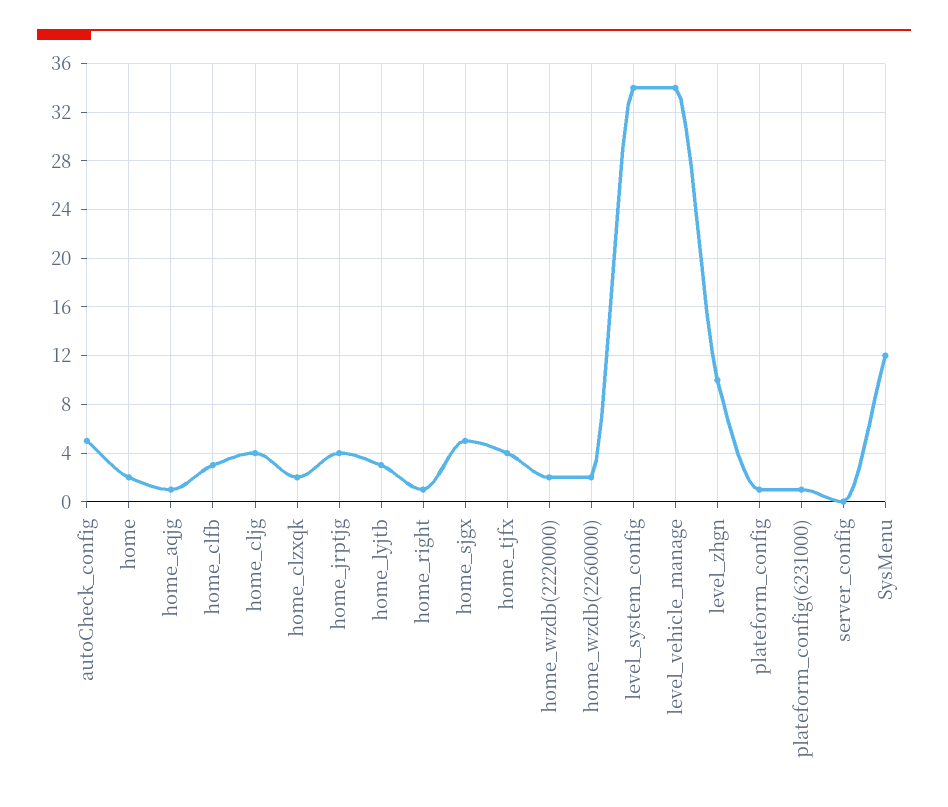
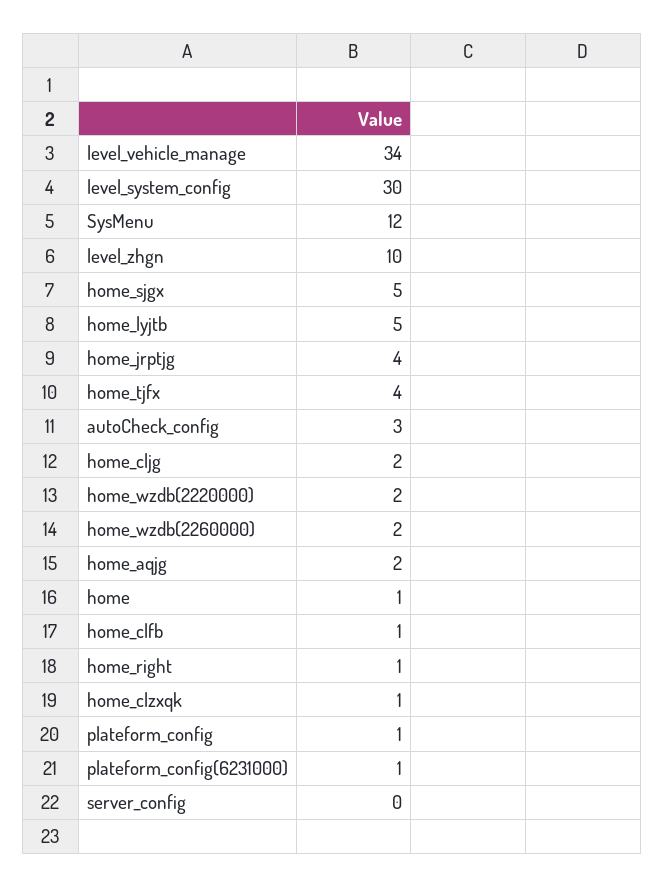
  {
-   "autoCheck_config": 5,
+   "autoCheck_config": 3,
-   "home": 2,
+   "home": 1,
-   "home_aqjg": 1,
+   "home_aqjg": 2,
-   "home_clfb": 3,
+   "home_clfb": 1,
-   "home_cljg": 4,
+   "home_cljg": 2,
-   "home_clzxqk": 2,
+   "home_clzxqk": 1,
    "home_jrptjg": 4,
-   "home_lyjtb": 3,
+   "home_lyjtb": 5,
    "home_right": 1,
    "home_sjgx": 5,
    "home_tjfx": 4,
    "home_wzdb(2220000)": 2,
    "home_wzdb(2260000)": 2,
-   "level_system_config": 34,
+   "level_system_config": 30,
    "level_vehicle_manage": 34,
    "level_zhgn": 10,
    "plateform_config": 1,
    "plateform_config(6231000)": 1,
    "server_config": 0,
    "SysMenu": 12
  }

